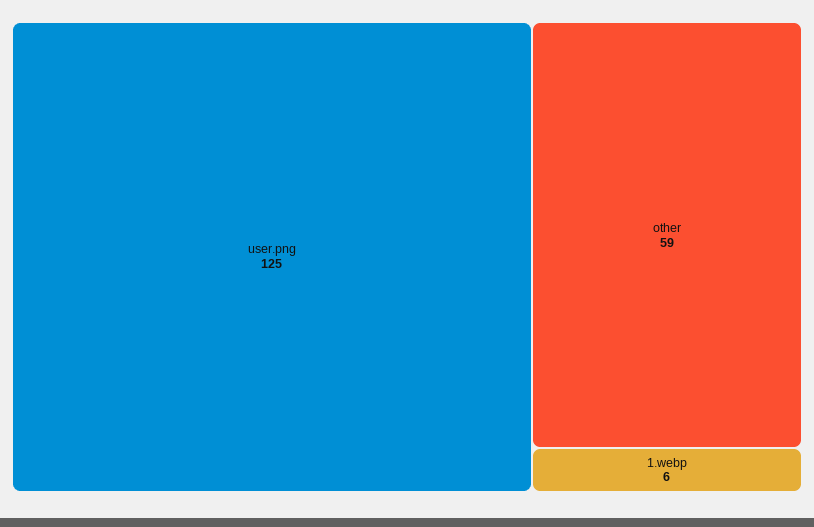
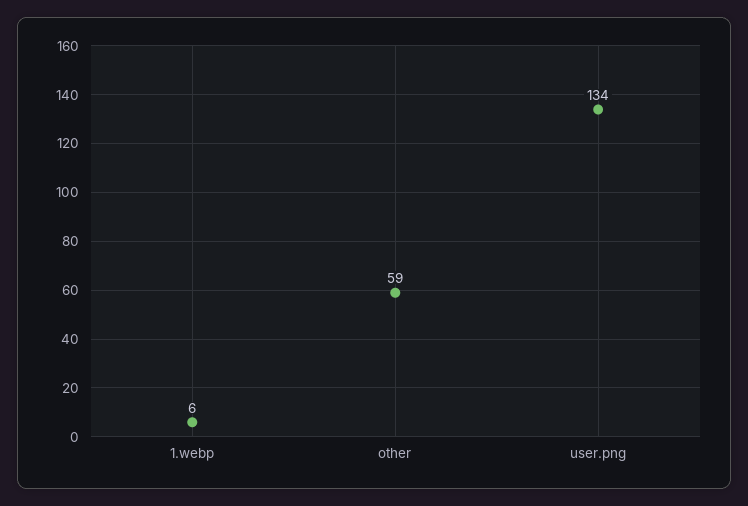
  {
-   "user.png": 125,
+   "user.png": 134,
    "other": 59,
    "1.webp": 6
  }

